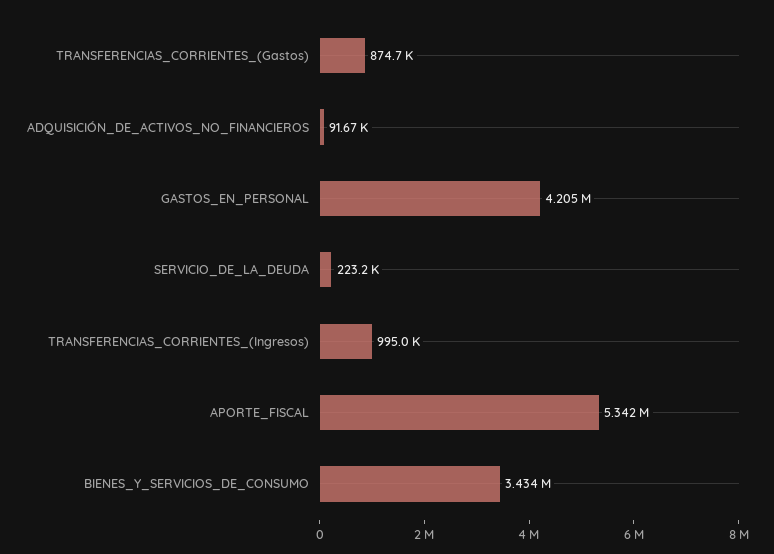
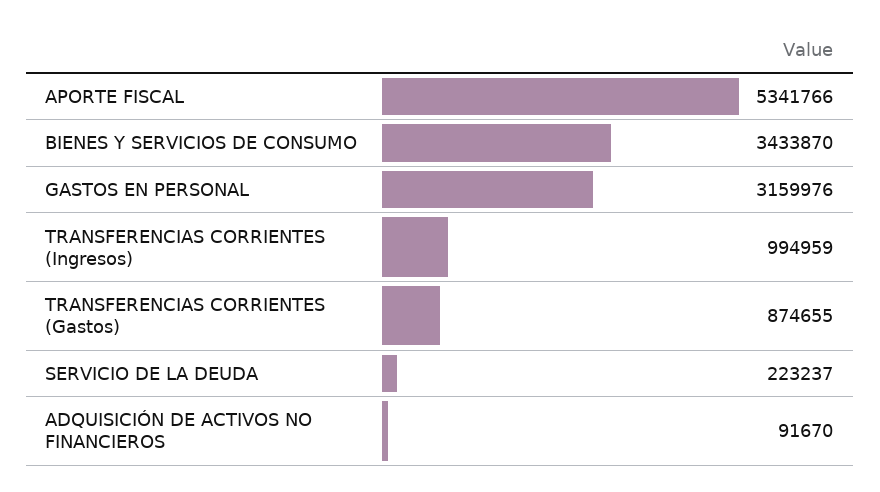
  {
    "TRANSFERENCIAS_CORRIENTES_(Gastos)": 874655,
    "ADQUISICIÓN_DE_ACTIVOS_NO_FINANCIEROS": 91670,
-   "GASTOS_EN_PERSONAL": 4205000,
+   "GASTOS_EN_PERSONAL": 3159976,
    "SERVICIO_DE_LA_DEUDA": 223237,
    "TRANSFERENCIAS_CORRIENTES_(Ingresos)": 994959,
    "APORTE_FISCAL": 5341766,
    "BIENES_Y_SERVICIOS_DE_CONSUMO": 3433870
  }

